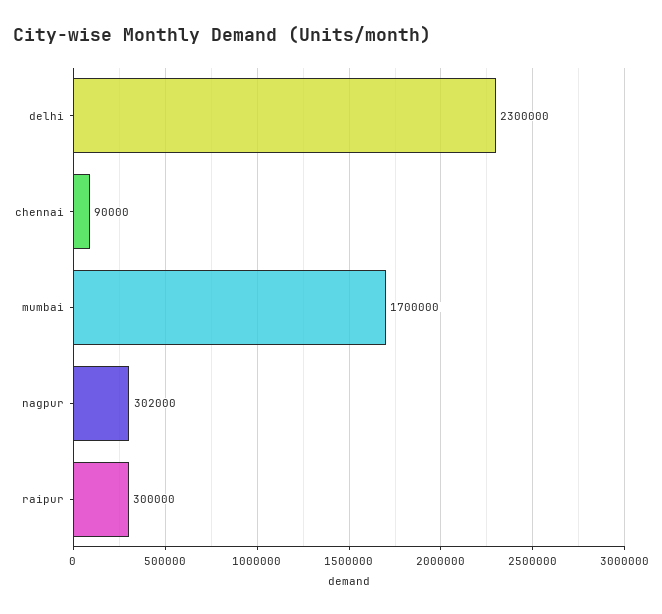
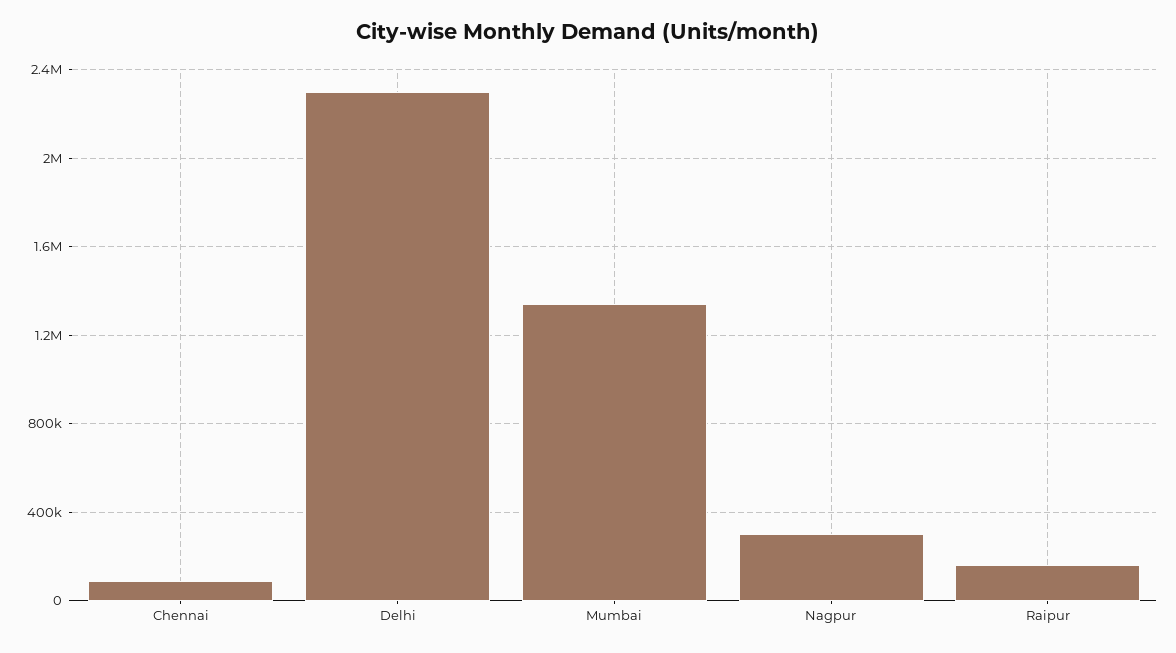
  {
    "delhi": 2300000,
    "chennai": 90000,
-   "mumbai": 1700000,
+   "mumbai": 1350000,
    "nagpur": 302000,
-   "raipur": 300000
+   "raipur": 150000
  }

